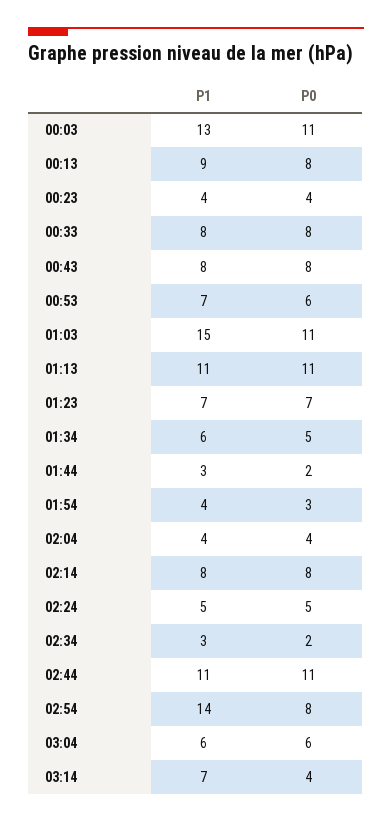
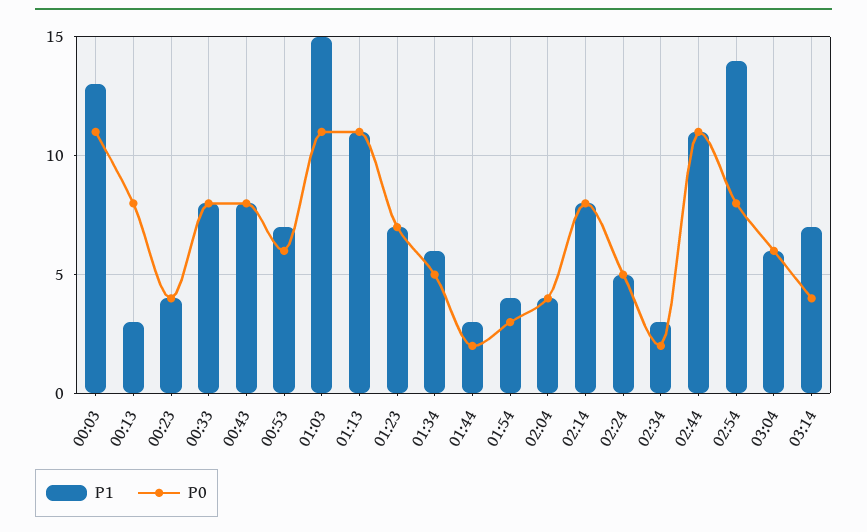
  {
    "P1": {
      "00:03": 13,
-     "00:13": 9,
+     "00:13": 3,
      "00:23": 4,
      "00:33": 8,
      "00:43": 8,
      "00:53": 7,
      "01:03": 15,
      "01:13": 11,
      "01:23": 7,
      "01:34": 6,
      "01:44": 3,
      "01:54": 4,
      "02:04": 4,
      "02:14": 8,
      "02:24": 5,
      "02:34": 3,
      "02:44": 11,
      "02:54": 14,
      "03:04": 6,
      "03:14": 7
    },
    "P0": {
      "00:03": 11,
      "00:13": 8,
      "00:23": 4,
      "00:33": 8,
      "00:43": 8,
      "00:53": 6,
      "01:03": 11,
      "01:13": 11,
      "01:23": 7,
      "01:34": 5,
      "01:44": 2,
      "01:54": 3,
      "02:04": 4,
      "02:14": 8,
      "02:24": 5,
      "02:34": 2,
      "02:44": 11,
      "02:54": 8,
      "03:04": 6,
      "03:14": 4
    }
  }

